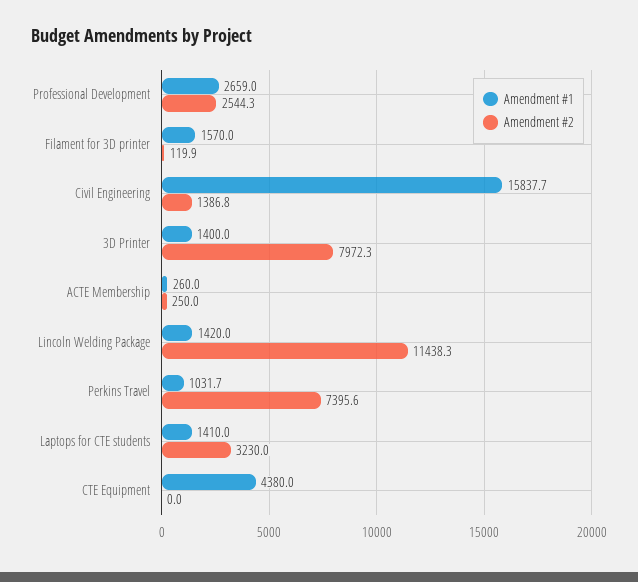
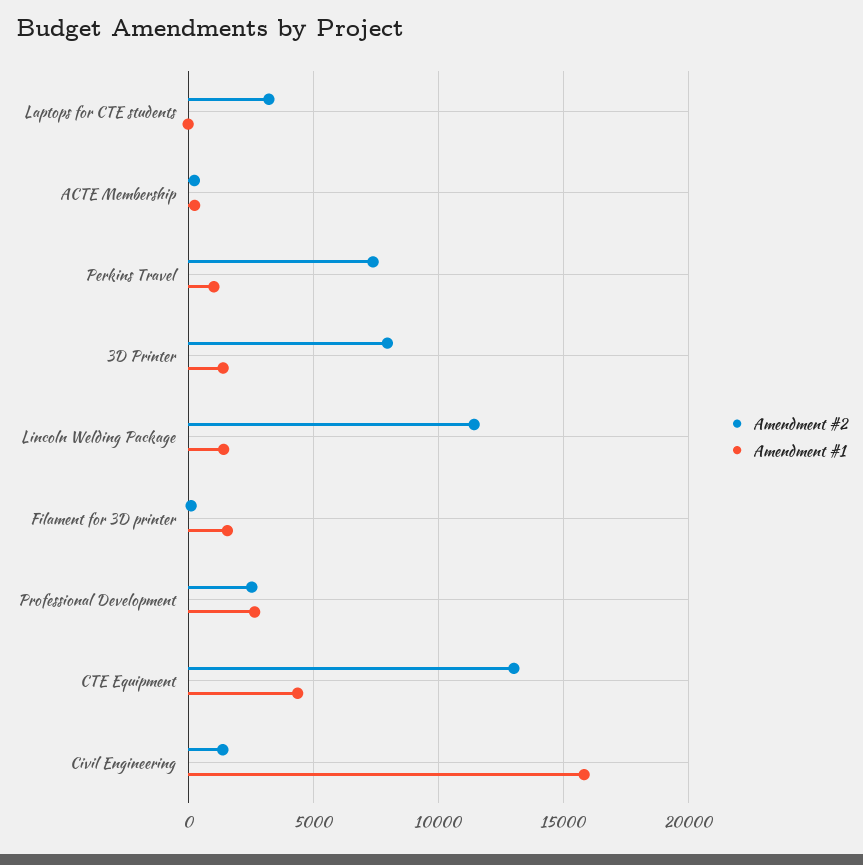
  {
    "Amendment #1": {
      "Professional Development": 2659,
      "Filament for 3D printer": 1570,
      "Civil Engineering": 15837.7,
      "3D Printer": 1400,
      "ACTE Membership": 260,
      "Lincoln Welding Package": 1420,
      "Perkins Travel": 1031.7,
-     "Laptops for CTE students": 1410,
+     "Laptops for CTE students": 0,
      "CTE Equipment": 4380
    },
    "Amendment #2": {
      "Professional Development": 2544.3,
      "Filament for 3D printer": 119.9,
      "Civil Engineering": 1386.8,
      "3D Printer": 7972.3,
      "ACTE Membership": 250,
      "Lincoln Welding Package": 11438.3,
      "Perkins Travel": 7395.6,
      "Laptops for CTE students": 3230,
-     "CTE Equipment": 0
+     "CTE Equipment": 13000
    }
  }

